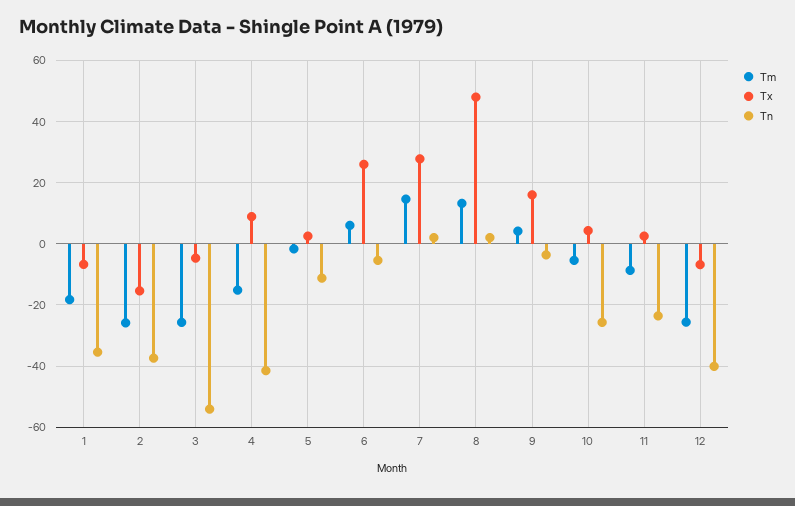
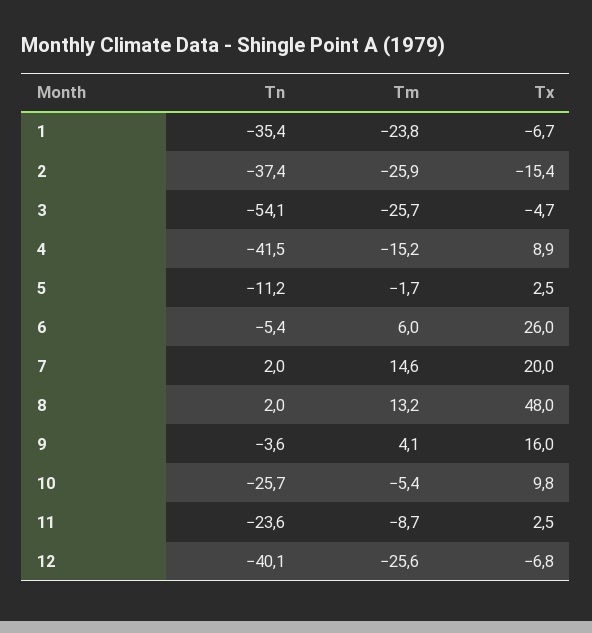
  {
    "Tm": {
-     "1": -18,
+     "1": -23.8,
      "2": -25.9,
      "3": -25.7,
      "4": -15.2,
      "5": -1.7,
      "6": 6,
      "7": 14.6,
      "8": 13.2,
      "9": 4.1,
      "10": -5.4,
      "11": -8.7,
      "12": -25.6
    },
    "Tx": {
      "1": -6.7,
      "2": -15.4,
      "3": -4.7,
      "4": 8.9,
      "5": 2.5,
      "6": 26,
-     "7": 28,
+     "7": 20,
      "8": 48,
      "9": 16,
-     "10": 4,
+     "10": 9.8,
      "11": 2.5,
      "12": -6.8
    },
    "Tn": {
      "1": -35.4,
      "2": -37.4,
      "3": -54.1,
      "4": -41.5,
      "5": -11.2,
      "6": -5.4,
      "7": 2,
      "8": 2,
      "9": -3.6,
      "10": -25.7,
      "11": -23.6,
      "12": -40.1
    }
  }

